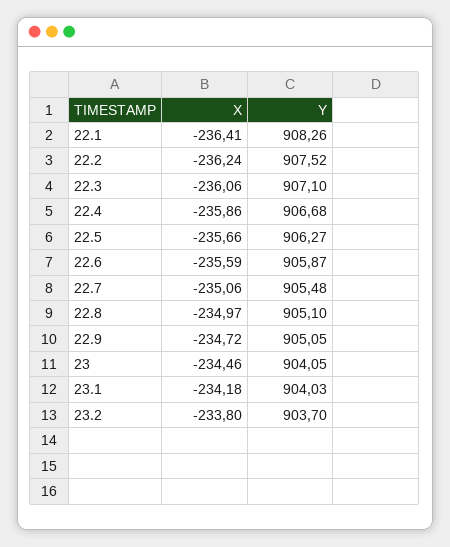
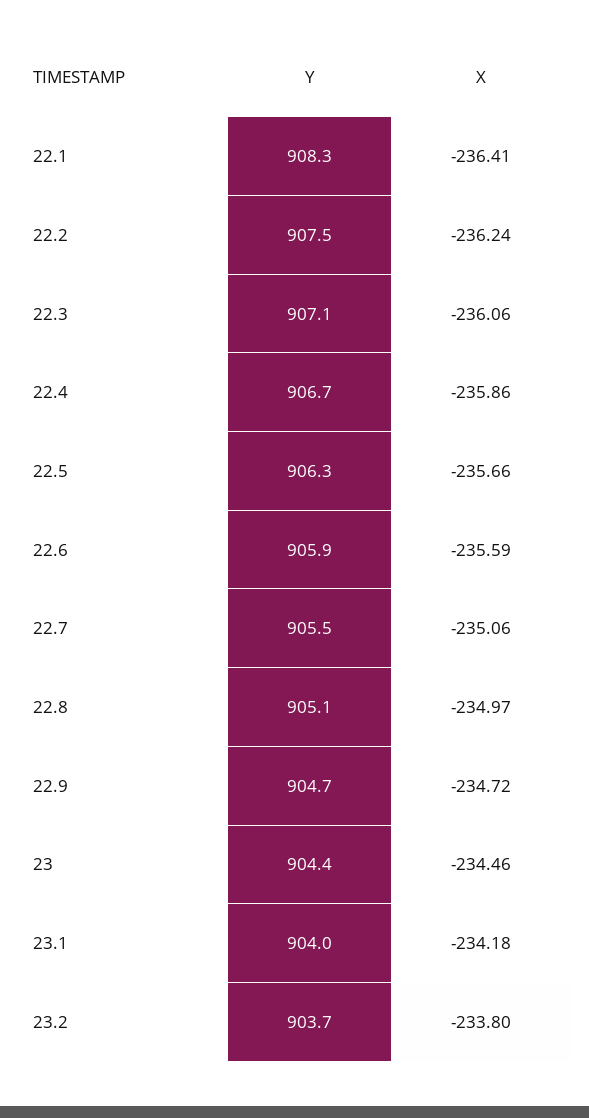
  {
    "X": {
      "22.1": -236.41,
      "22.2": -236.24,
      "22.3": -236.06,
      "22.4": -235.86,
      "22.5": -235.66,
      "22.6": -235.59,
      "22.7": -235.06,
      "22.8": -234.97,
      "22.9": -234.72,
      "23": -234.46,
      "23.1": -234.18,
      "23.2": -233.8
    },
    "Y": {
      "22.1": 908.26,
      "22.2": 907.52,
      "22.3": 907.1,
      "22.4": 906.68,
      "22.5": 906.27,
      "22.6": 905.87,
      "22.7": 905.48,
      "22.8": 905.1,
-     "22.9": 905.05,
+     "22.9": 904.7,
-     "23": 904.05,
+     "23": 904.4,
      "23.1": 904.03,
      "23.2": 903.7
    }
  }

